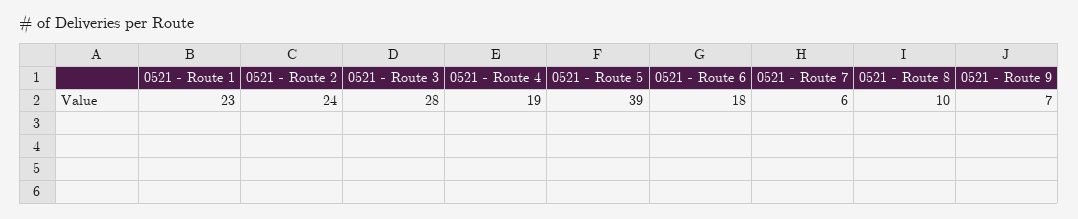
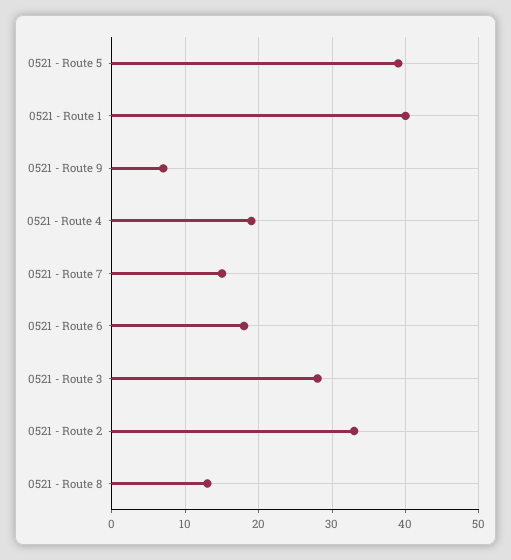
  {
-   "0521 - Route 1": 23,
+   "0521 - Route 1": 40,
-   "0521 - Route 2": 24,
+   "0521 - Route 2": 33,
    "0521 - Route 3": 28,
    "0521 - Route 4": 19,
    "0521 - Route 5": 39,
    "0521 - Route 6": 18,
-   "0521 - Route 7": 6,
+   "0521 - Route 7": 15,
-   "0521 - Route 8": 10,
+   "0521 - Route 8": 13,
    "0521 - Route 9": 7
  }

